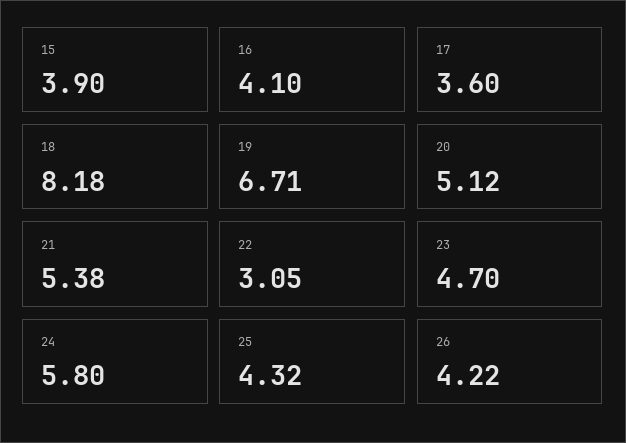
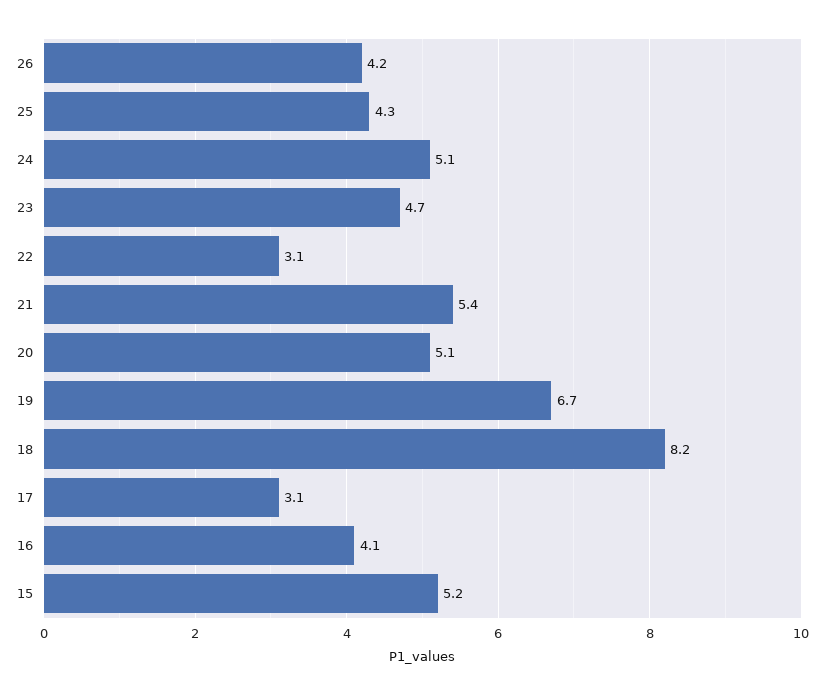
  {
-   "15": 3.9,
+   "15": 5.2,
    "16": 4.1,
-   "17": 3.6,
+   "17": 3.1,
    "18": 8.18,
    "19": 6.71,
    "20": 5.12,
    "21": 5.38,
    "22": 3.05,
    "23": 4.7,
-   "24": 5.8,
+   "24": 5.1,
    "25": 4.32,
    "26": 4.22
  }

